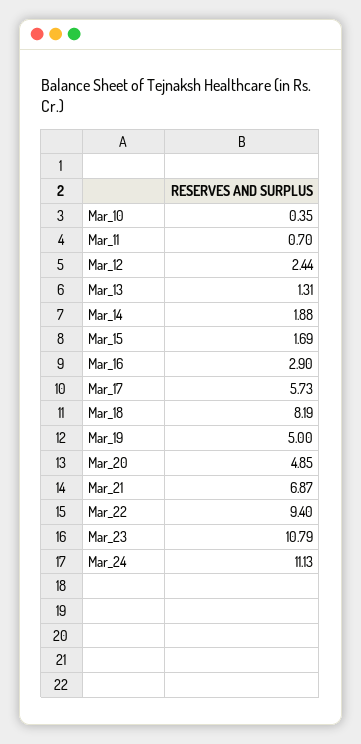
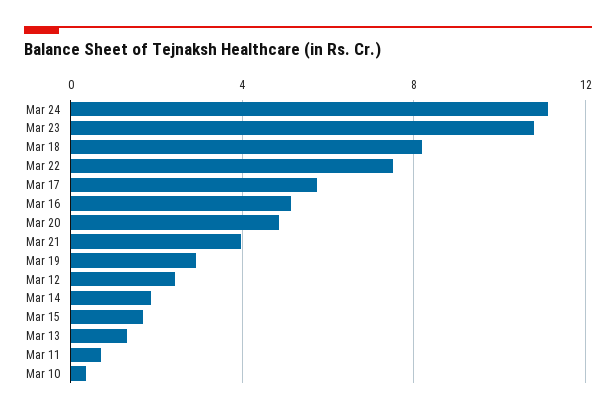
  {
    "Mar_10": 0.35,
    "Mar_11": 0.7,
    "Mar_12": 2.44,
    "Mar_13": 1.31,
    "Mar_14": 1.88,
    "Mar_15": 1.69,
-   "Mar_16": 2.9,
+   "Mar_16": 5,
    "Mar_17": 5.73,
    "Mar_18": 8.19,
-   "Mar_19": 5,
+   "Mar_19": 3,
    "Mar_20": 4.85,
-   "Mar_21": 6.87,
+   "Mar_21": 4,
-   "Mar_22": 9.4,
+   "Mar_22": 7.5,
    "Mar_23": 10.79,
    "Mar_24": 11.13
  }

